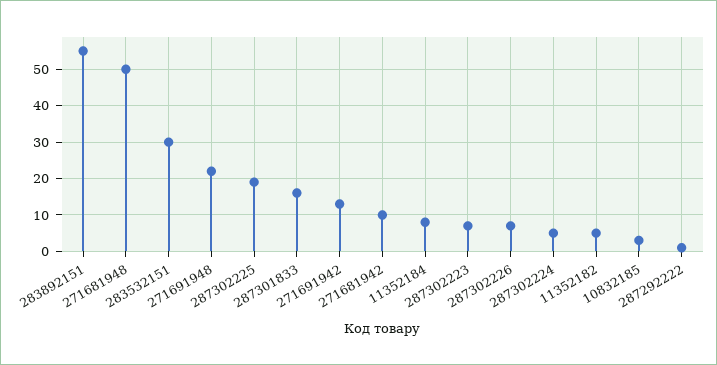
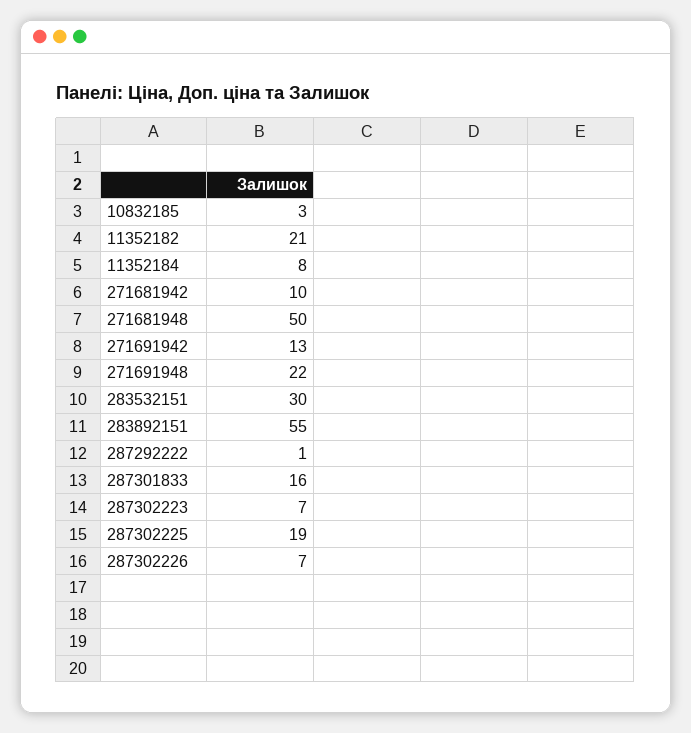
  {
    "283892151": 55,
    "271681948": 50,
    "283532151": 30,
    "271691948": 22,
    "287302225": 19,
    "287301833": 16,
    "271691942": 13,
    "271681942": 10,
    "11352184": 8,
    "287302223": 7,
    "287302226": 7,
-   "287302224": 5,
-   "11352182": 5,
+   "11352182": 21,
    "10832185": 3,
    "287292222": 1
  }

